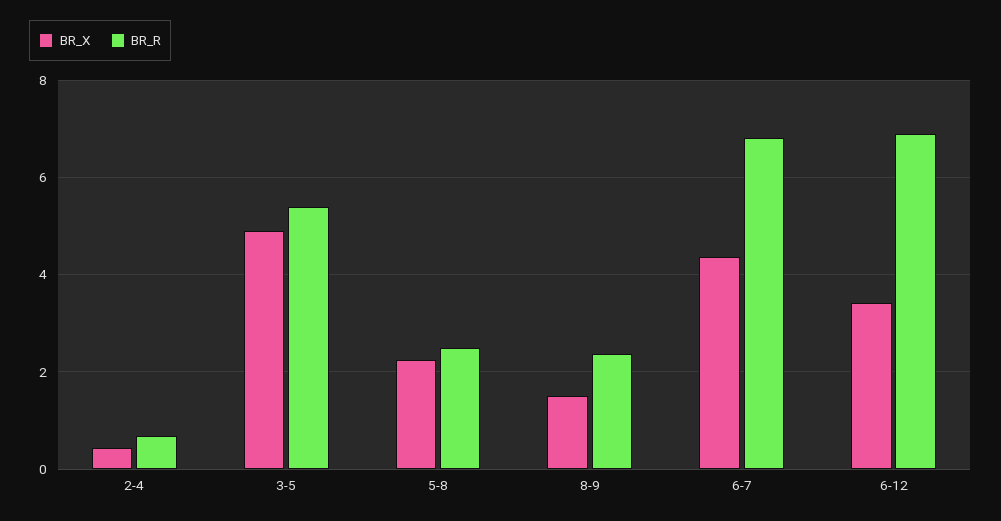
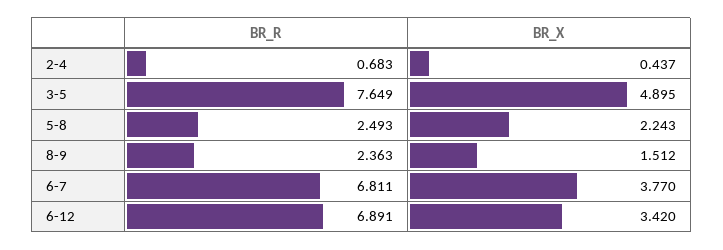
  {
    "BR_X": {
      "2-4": 0.437,
      "3-5": 4.895,
      "5-8": 2.243,
      "8-9": 1.512,
-     "6-7": 4.4,
+     "6-7": 3.77,
      "6-12": 3.42
    },
    "BR_R": {
      "2-4": 0.683,
-     "3-5": 5.4,
+     "3-5": 7.649,
      "5-8": 2.493,
      "8-9": 2.363,
      "6-7": 6.811,
      "6-12": 6.891
    }
  }

